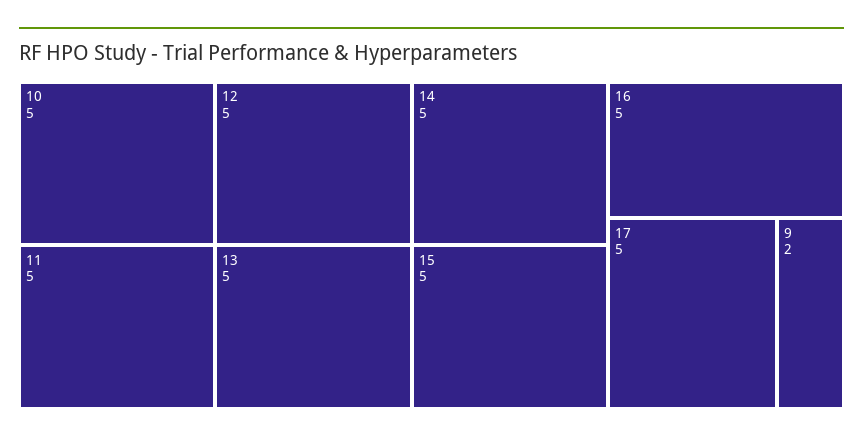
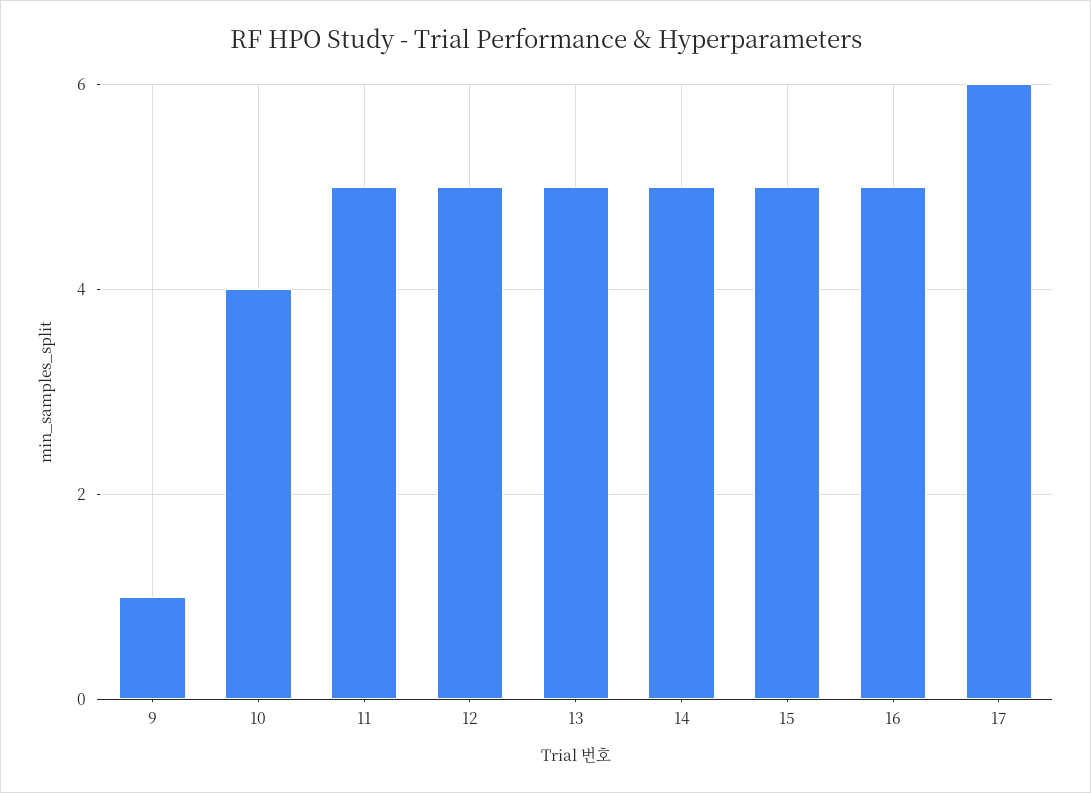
  {
-   "10": 5,
+   "10": 4,
    "11": 5,
    "12": 5,
    "13": 5,
    "14": 5,
    "15": 5,
    "16": 5,
-   "17": 5,
+   "17": 6,
-   "9": 2
+   "9": 1
  }

